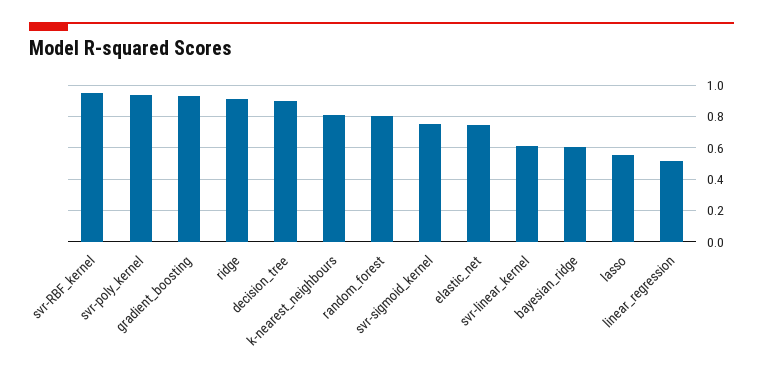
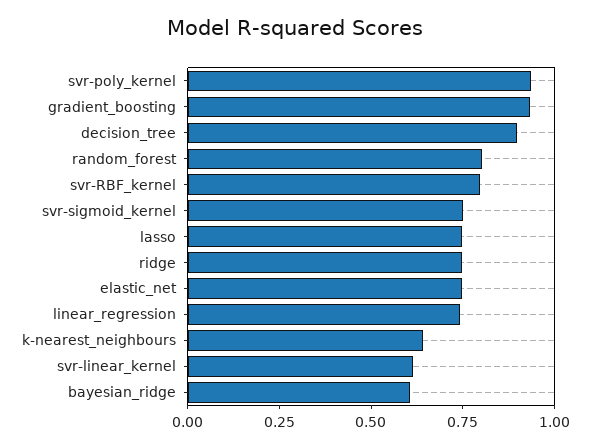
  {
-   "svr-RBF_kernel": 0.95,
+   "svr-RBF_kernel": 0.8,
    "svr-poly_kernel": 0.95,
    "gradient_boosting": 0.95,
-   "ridge": 0.9,
+   "ridge": 0.75,
    "decision_tree": 0.9,
-   "k-nearest_neighbours": 0.8,
+   "k-nearest_neighbours": 0.65,
    "random_forest": 0.8,
    "svr-sigmoid_kernel": 0.75,
    "elastic_net": 0.75,
    "svr-linear_kernel": 0.6,
    "bayesian_ridge": 0.6,
-   "lasso": 0.55,
+   "lasso": 0.75,
-   "linear_regression": 0.5
+   "linear_regression": 0.75
  }

